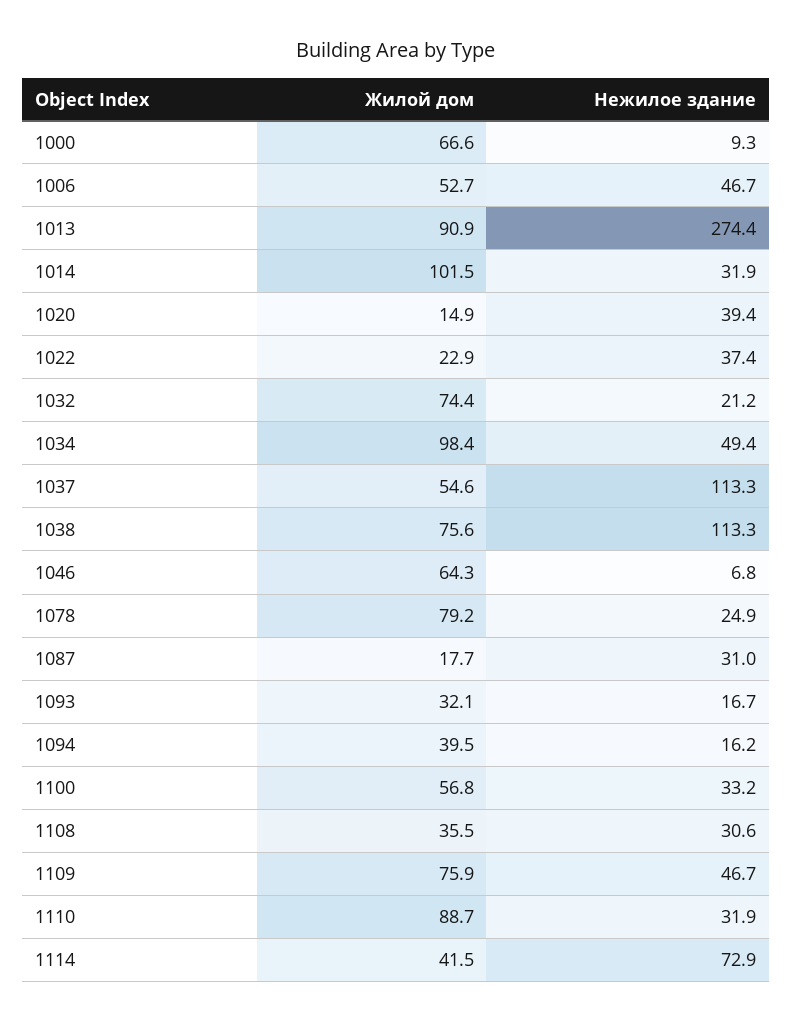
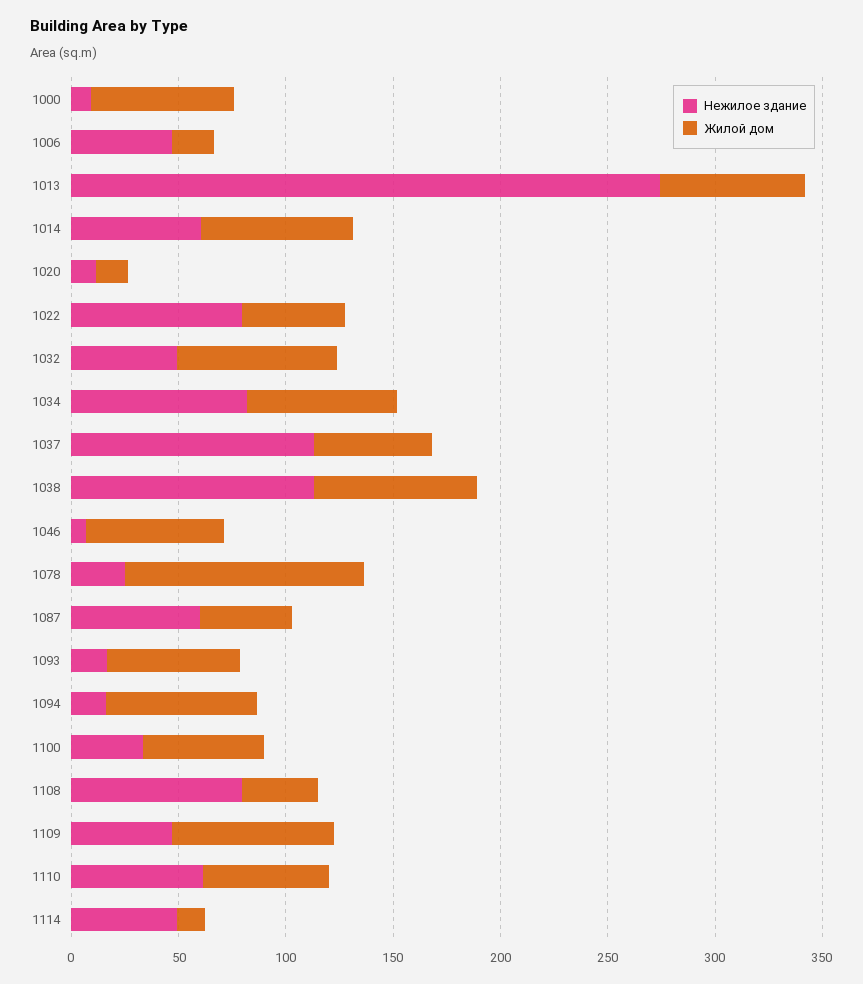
  {
    "Жилой дом": {
      "1000": 66.6,
-     "1006": 52.7,
+     "1006": 20,
-     "1013": 90.9,
+     "1013": 70,
-     "1014": 101.5,
+     "1014": 70,
      "1020": 14.9,
-     "1022": 22.9,
+     "1022": 50,
      "1032": 74.4,
-     "1034": 98.4,
+     "1034": 70,
      "1037": 54.6,
      "1038": 75.6,
      "1046": 64.3,
-     "1078": 79.2,
+     "1078": 110,
-     "1087": 17.7,
+     "1087": 40,
-     "1093": 32.1,
+     "1093": 60,
-     "1094": 39.5,
+     "1094": 70,
      "1100": 56.8,
      "1108": 35.5,
      "1109": 75.9,
-     "1110": 88.7,
+     "1110": 60,
-     "1114": 41.5
+     "1114": 10
    },
    "Нежилое здание": {
      "1000": 9.3,
      "1006": 46.7,
      "1013": 274.4,
-     "1014": 31.9,
+     "1014": 60,
-     "1020": 39.4,
+     "1020": 10,
-     "1022": 37.4,
+     "1022": 80,
-     "1032": 21.2,
+     "1032": 50,
-     "1034": 49.4,
+     "1034": 80,
      "1037": 113.3,
      "1038": 113.3,
      "1046": 6.8,
      "1078": 24.9,
-     "1087": 31,
+     "1087": 60,
      "1093": 16.7,
      "1094": 16.2,
      "1100": 33.2,
-     "1108": 30.6,
+     "1108": 80,
      "1109": 46.7,
-     "1110": 31.9,
+     "1110": 60,
-     "1114": 72.9
+     "1114": 50
    }
  }

